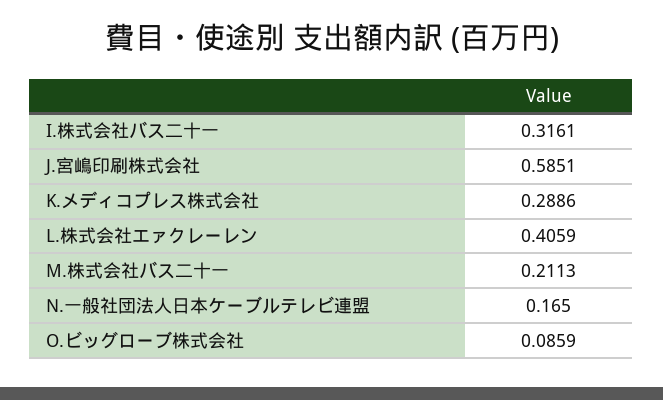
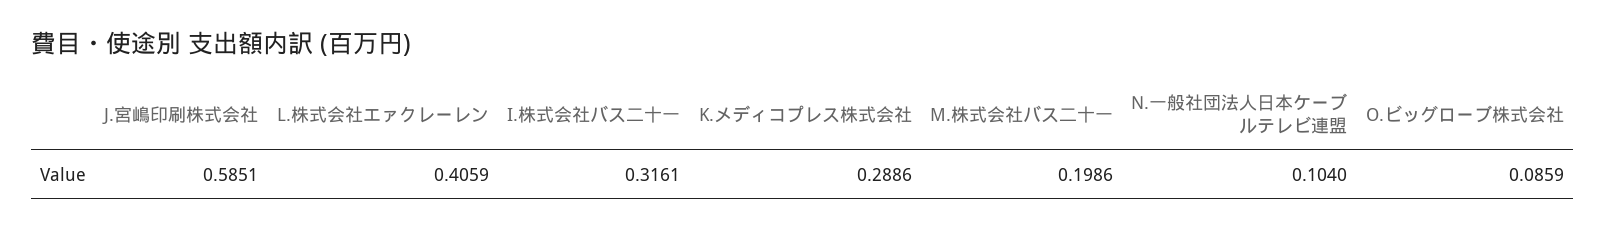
  {
    "I.株式会社バス二十一": 0.3161,
    "J.宮嶋印刷株式会社": 0.5851,
    "K.メディコプレス株式会社": 0.2886,
    "L.株式会社エァクレーレン": 0.4059,
-   "M.株式会社バス二十一": 0.2113,
+   "M.株式会社バス二十一": 0.1986,
-   "N.一般社団法人日本ケーブルテレビ連盟": 0.165,
+   "N.一般社団法人日本ケーブルテレビ連盟": 0.104,
    "O.ビッグローブ株式会社": 0.0859
  }

